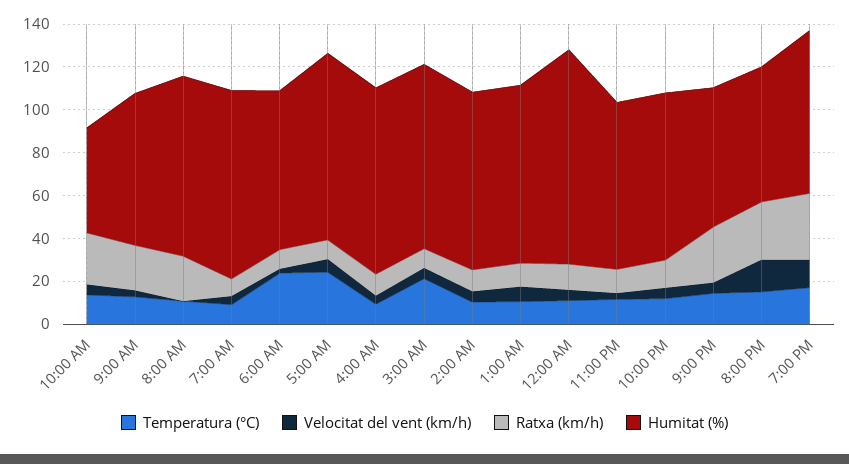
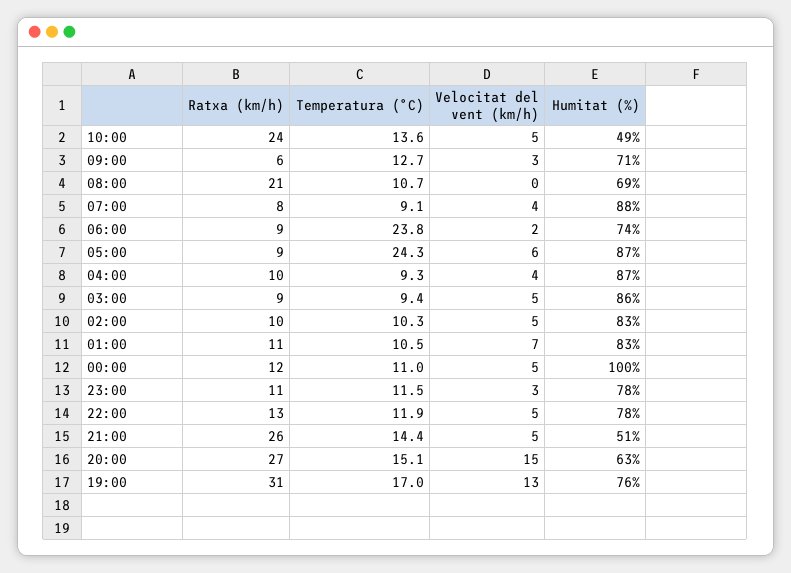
  {
    "Temperatura (°C)": {
      "10:00 AM": 13.6,
      "9:00 AM": 12.7,
      "8:00 AM": 10.7,
      "7:00 AM": 9.1,
      "6:00 AM": 23.8,
      "5:00 AM": 24.3,
      "4:00 AM": 9.3,
-     "3:00 AM": 20,
+     "3:00 AM": 9.4,
      "2:00 AM": 10.3,
      "1:00 AM": 10.5,
      "12:00 AM": 11,
      "11:00 PM": 11.5,
      "10:00 PM": 11.9,
      "9:00 PM": 14.4,
      "8:00 PM": 15.1,
      "7:00 PM": 17
    },
    "Velocitat del vent (km/h)": {
      "10:00 AM": 5,
      "9:00 AM": 3,
      "8:00 AM": 0,
      "7:00 AM": 4,
      "6:00 AM": 2,
      "5:00 AM": 6,
      "4:00 AM": 4,
      "3:00 AM": 5,
      "2:00 AM": 5,
      "1:00 AM": 7,
      "12:00 AM": 5,
      "11:00 PM": 3,
      "10:00 PM": 5,
      "9:00 PM": 5,
      "8:00 PM": 15,
      "7:00 PM": 13
    },
    "Ratxa (km/h)": {
      "10:00 AM": 24,
-     "9:00 AM": 20,
+     "9:00 AM": 6,
      "8:00 AM": 21,
      "7:00 AM": 8,
      "6:00 AM": 9,
      "5:00 AM": 9,
      "4:00 AM": 10,
      "3:00 AM": 9,
      "2:00 AM": 10,
      "1:00 AM": 11,
      "12:00 AM": 12,
      "11:00 PM": 11,
      "10:00 PM": 13,
      "9:00 PM": 26,
      "8:00 PM": 27,
      "7:00 PM": 31
    },
    "Humitat (%)": {
      "10:00 AM": 49,
      "9:00 AM": 71,
-     "8:00 AM": 85,
+     "8:00 AM": 69,
      "7:00 AM": 88,
      "6:00 AM": 74,
      "5:00 AM": 87,
      "4:00 AM": 87,
      "3:00 AM": 86,
      "2:00 AM": 83,
      "1:00 AM": 83,
      "12:00 AM": 100,
      "11:00 PM": 78,
      "10:00 PM": 78,
-     "9:00 PM": 65,
+     "9:00 PM": 51,
      "8:00 PM": 63,
      "7:00 PM": 76
    }
  }

